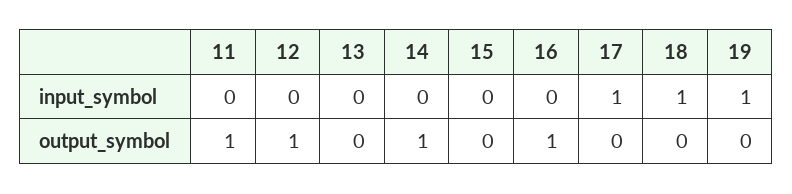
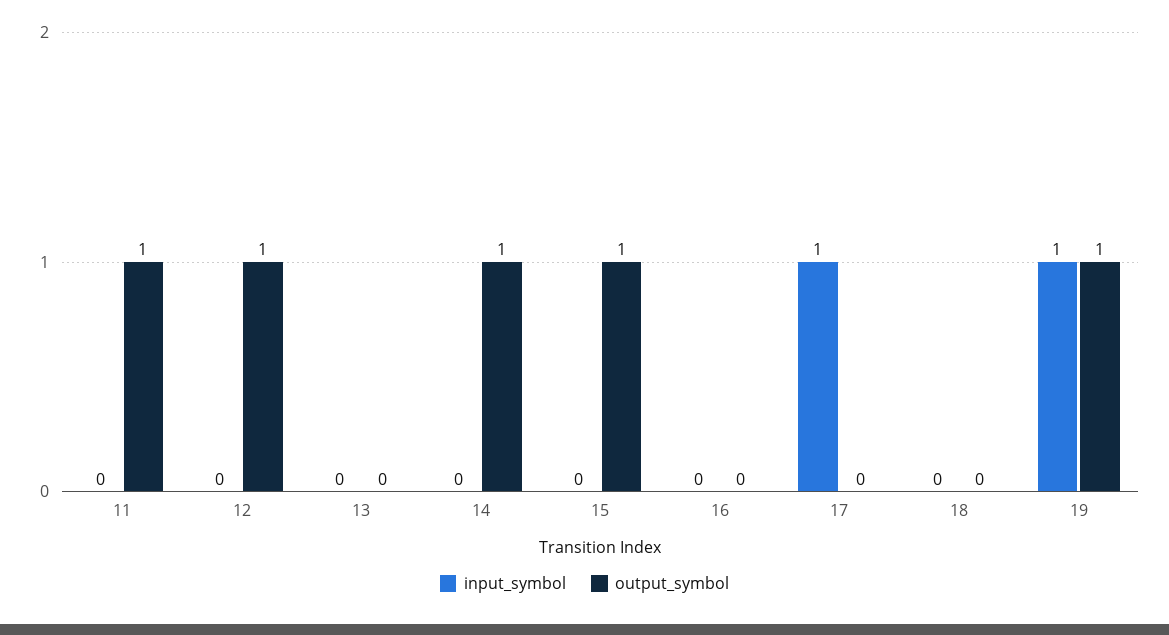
  {
    "input_symbol": {
      "11": 0,
      "12": 0,
      "13": 0,
      "14": 0,
      "15": 0,
      "16": 0,
      "17": 1,
-     "18": 1,
+     "18": 0,
      "19": 1
    },
    "output_symbol": {
      "11": 1,
      "12": 1,
      "13": 0,
      "14": 1,
-     "15": 0,
+     "15": 1,
-     "16": 1,
+     "16": 0,
      "17": 0,
      "18": 0,
-     "19": 0
+     "19": 1
    }
  }

